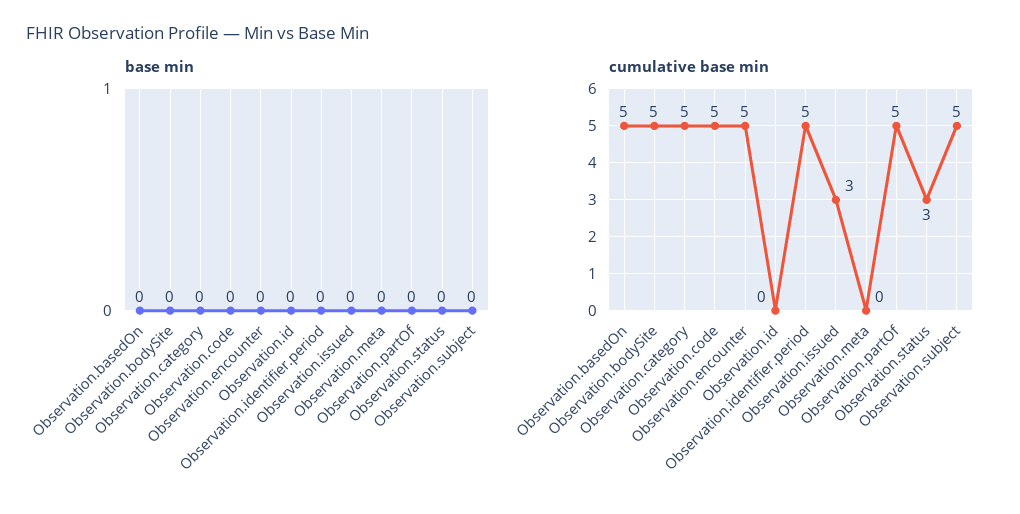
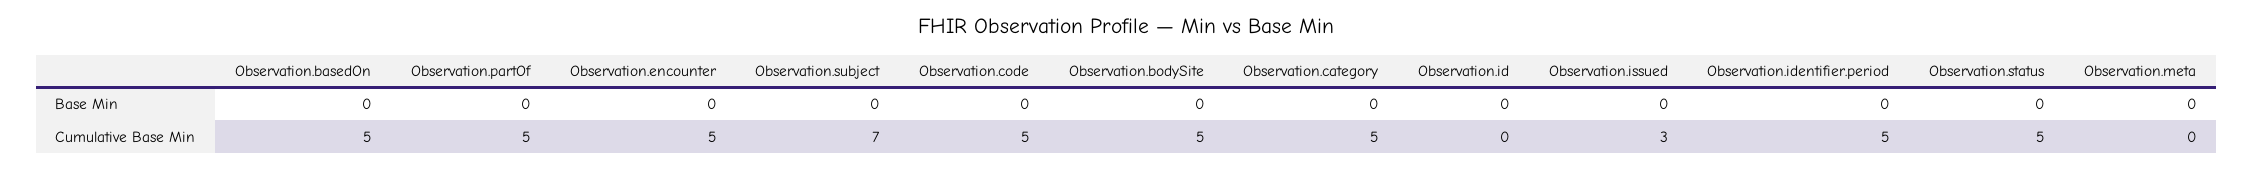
  {
    "base min": {
      "Observation.basedOn": 0,
      "Observation.bodySite": 0,
      "Observation.category": 0,
      "Observation.code": 0,
      "Observation.encounter": 0,
      "Observation.id": 0,
      "Observation.identifier.period": 0,
      "Observation.issued": 0,
      "Observation.meta": 0,
      "Observation.partOf": 0,
      "Observation.status": 0,
      "Observation.subject": 0
    },
    "cumulative base min": {
      "Observation.basedOn": 5,
      "Observation.bodySite": 5,
      "Observation.category": 5,
      "Observation.code": 5,
      "Observation.encounter": 5,
      "Observation.id": 0,
      "Observation.identifier.period": 5,
      "Observation.issued": 3,
      "Observation.meta": 0,
      "Observation.partOf": 5,
-     "Observation.status": 3,
+     "Observation.status": 5,
-     "Observation.subject": 5
+     "Observation.subject": 7
    }
  }

